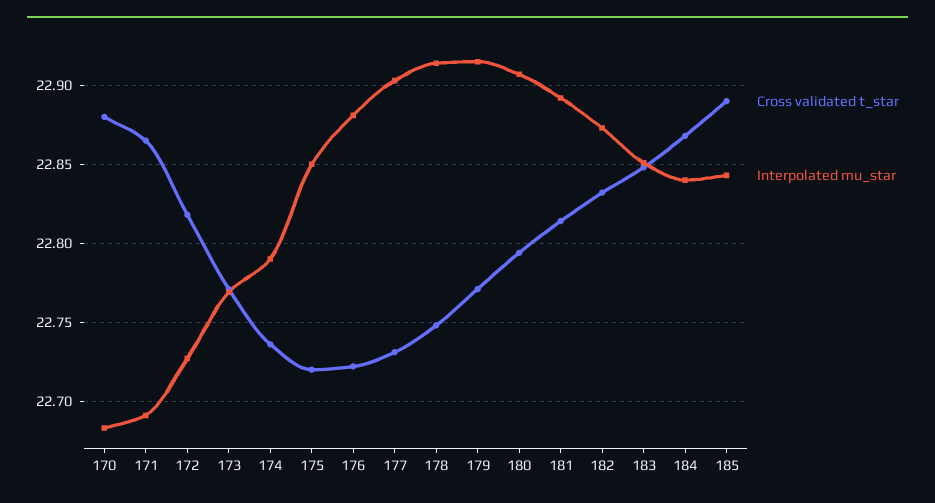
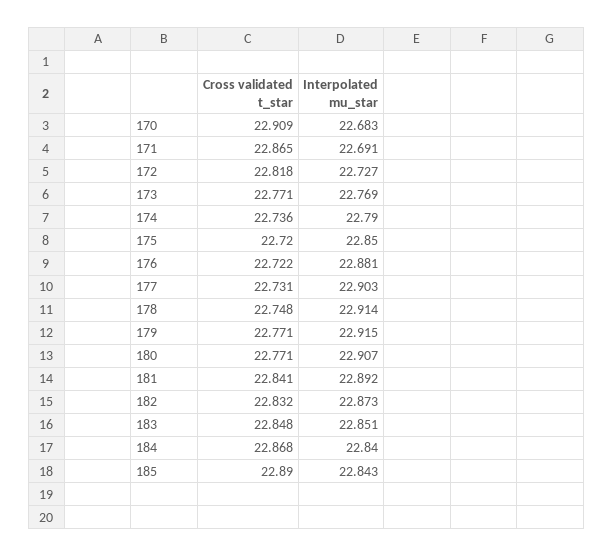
  {
    "Cross validated t_star": {
-     "170": 22.88,
+     "170": 22.909,
      "171": 22.865,
      "172": 22.818,
      "173": 22.771,
      "174": 22.736,
      "175": 22.72,
      "176": 22.722,
      "177": 22.731,
      "178": 22.748,
      "179": 22.771,
-     "180": 22.795,
+     "180": 22.771,
-     "181": 22.815,
+     "181": 22.841,
      "182": 22.832,
      "183": 22.848,
      "184": 22.868,
      "185": 22.89
    },
    "Interpolated mu_star": {
      "170": 22.683,
      "171": 22.691,
      "172": 22.727,
      "173": 22.769,
      "174": 22.79,
      "175": 22.85,
      "176": 22.881,
      "177": 22.903,
      "178": 22.914,
      "179": 22.915,
      "180": 22.907,
      "181": 22.892,
      "182": 22.873,
      "183": 22.851,
      "184": 22.84,
      "185": 22.843
    }
  }

